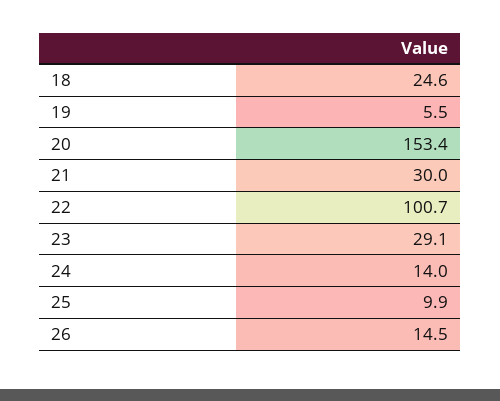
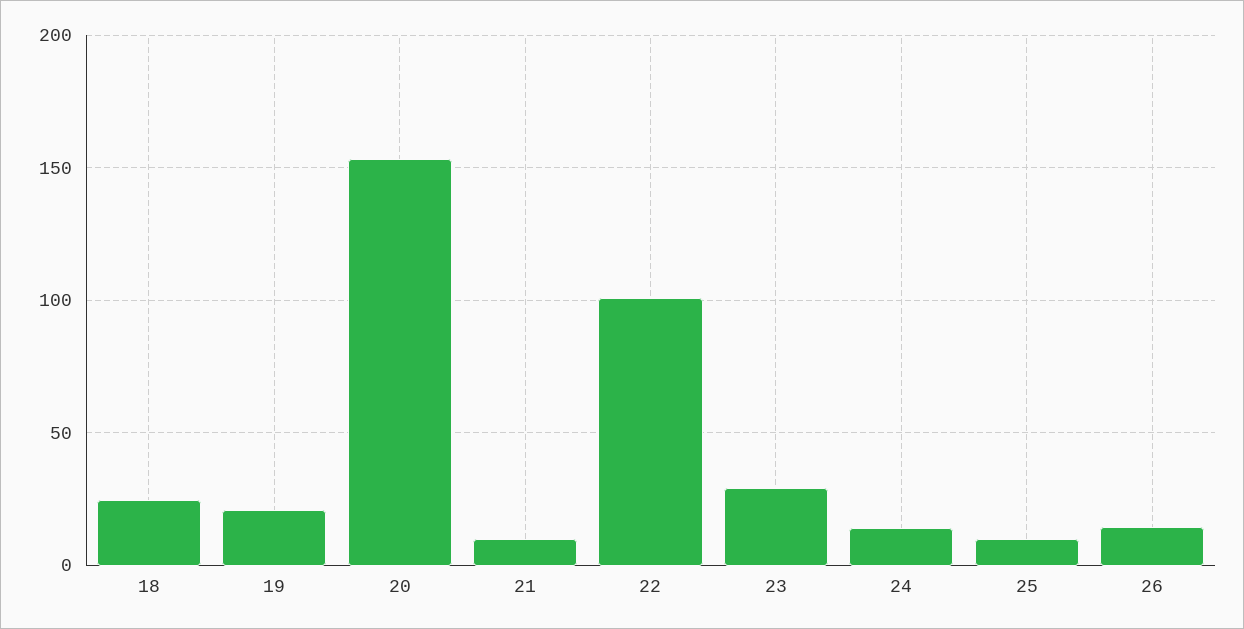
  {
    "18": 24.6,
-   "19": 5.5,
+   "19": 20,
    "20": 153.4,
-   "21": 30,
+   "21": 10,
    "22": 100.7,
    "23": 29.1,
    "24": 14,
    "25": 9.9,
    "26": 14.5
  }

